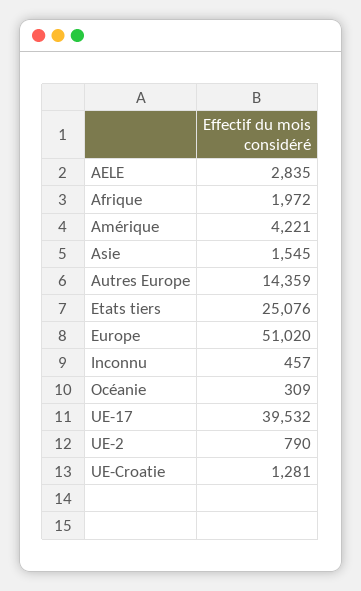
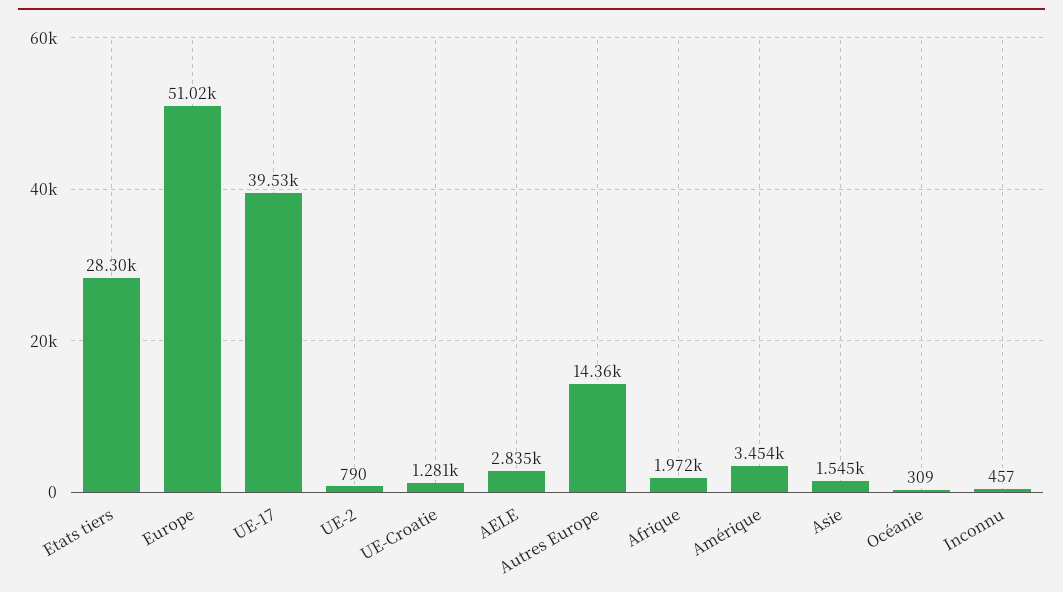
  {
    "AELE": 2835,
    "Afrique": 1972,
-   "Amérique": 4221,
+   "Amérique": 3454,
    "Asie": 1545,
    "Autres Europe": 14359,
-   "Etats tiers": 25076,
+   "Etats tiers": 28300,
    "Europe": 51020,
    "Inconnu": 457,
    "Océanie": 309,
    "UE-17": 39532,
    "UE-2": 790,
    "UE-Croatie": 1281
  }

